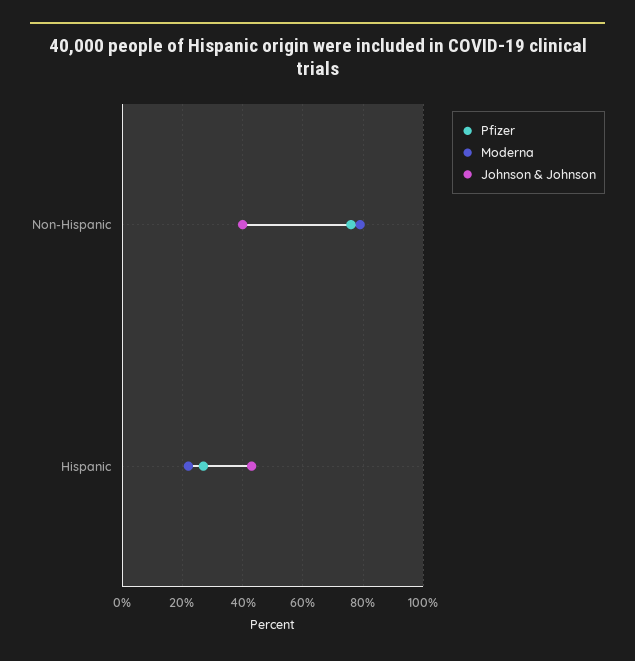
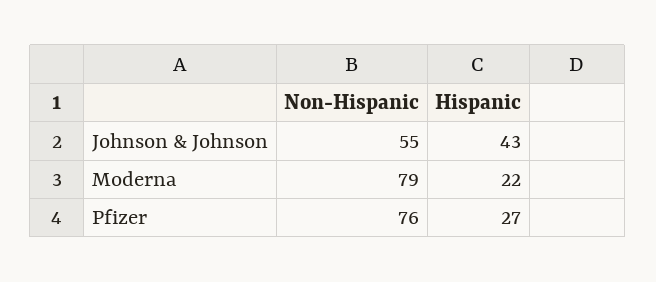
  {
    "Pfizer": {
      "Non-Hispanic": 76,
      "Hispanic": 27
    },
    "Moderna": {
      "Non-Hispanic": 79,
      "Hispanic": 22
    },
    "Johnson & Johnson": {
-     "Non-Hispanic": 40,
+     "Non-Hispanic": 55,
      "Hispanic": 43
    }
  }

